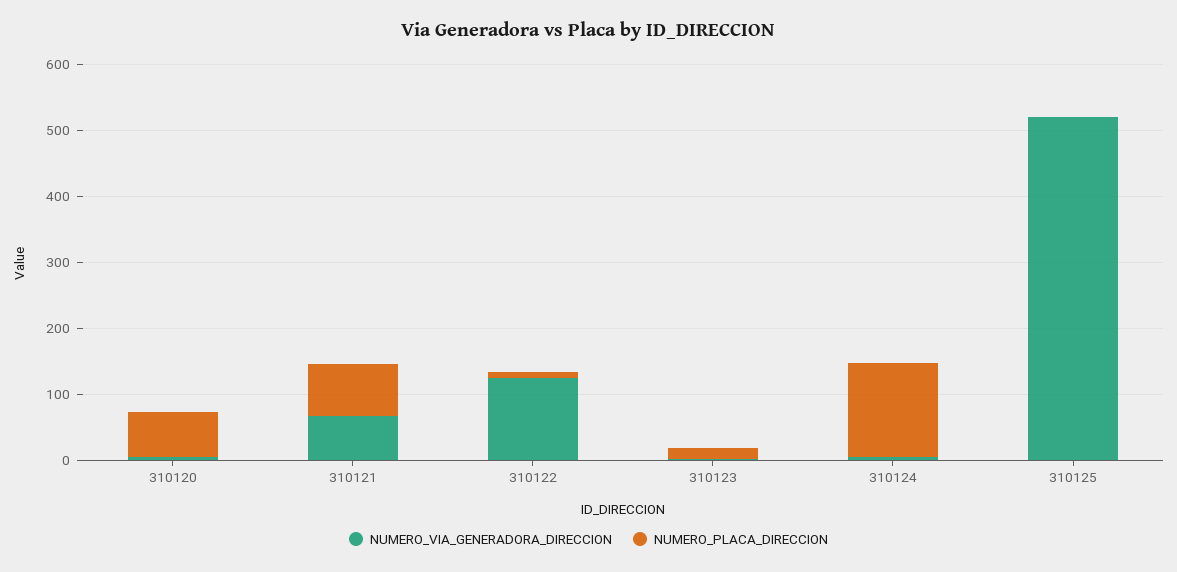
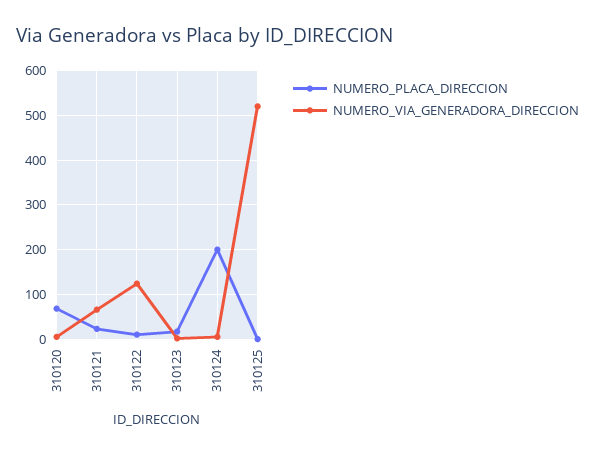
  {
    "NUMERO_VIA_GENERADORA_DIRECCION": {
      "310120": 0,
      "310121": 60,
      "310122": 120,
      "310123": 0,
      "310124": 0,
      "310125": 520
    },
    "NUMERO_PLACA_DIRECCION": {
      "310120": 60,
-     "310121": 80,
+     "310121": 20,
      "310122": 20,
      "310123": 20,
-     "310124": 140,
+     "310124": 200,
      "310125": 0
    }
  }

